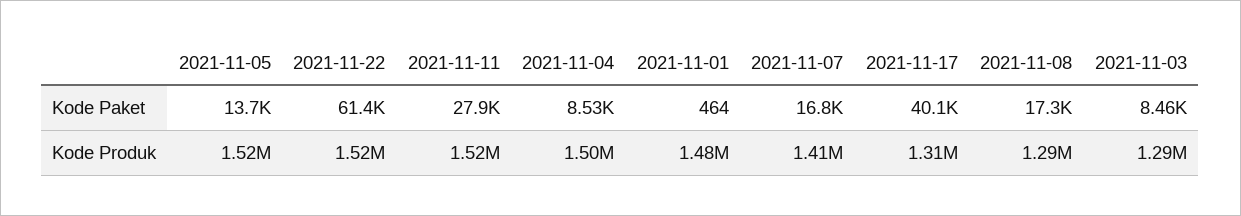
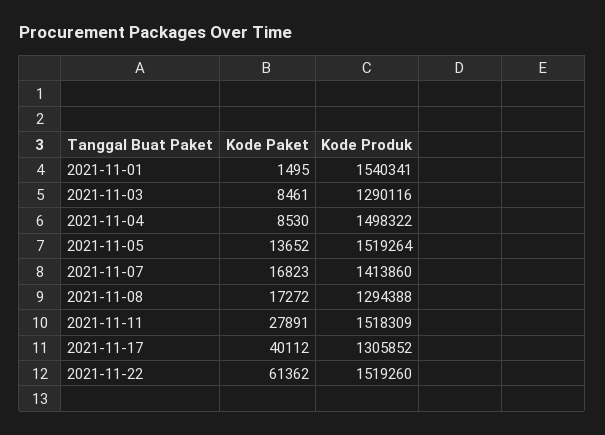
  {
    "2021-11-05": {
      "Kode Paket": 13652,
      "Kode Produk": 1519264
    },
    "2021-11-22": {
      "Kode Paket": 61362,
      "Kode Produk": 1519260
    },
    "2021-11-11": {
      "Kode Paket": 27891,
      "Kode Produk": 1518309
    },
    "2021-11-04": {
      "Kode Paket": 8530,
      "Kode Produk": 1498322
    },
    "2021-11-01": {
-     "Kode Paket": 464,
+     "Kode Paket": 1495,
-     "Kode Produk": 1480000
+     "Kode Produk": 1540341
    },
    "2021-11-07": {
      "Kode Paket": 16823,
      "Kode Produk": 1413860
    },
    "2021-11-17": {
      "Kode Paket": 40112,
      "Kode Produk": 1305852
    },
    "2021-11-08": {
      "Kode Paket": 17272,
      "Kode Produk": 1294388
    },
    "2021-11-03": {
      "Kode Paket": 8461,
      "Kode Produk": 1290116
    }
  }

